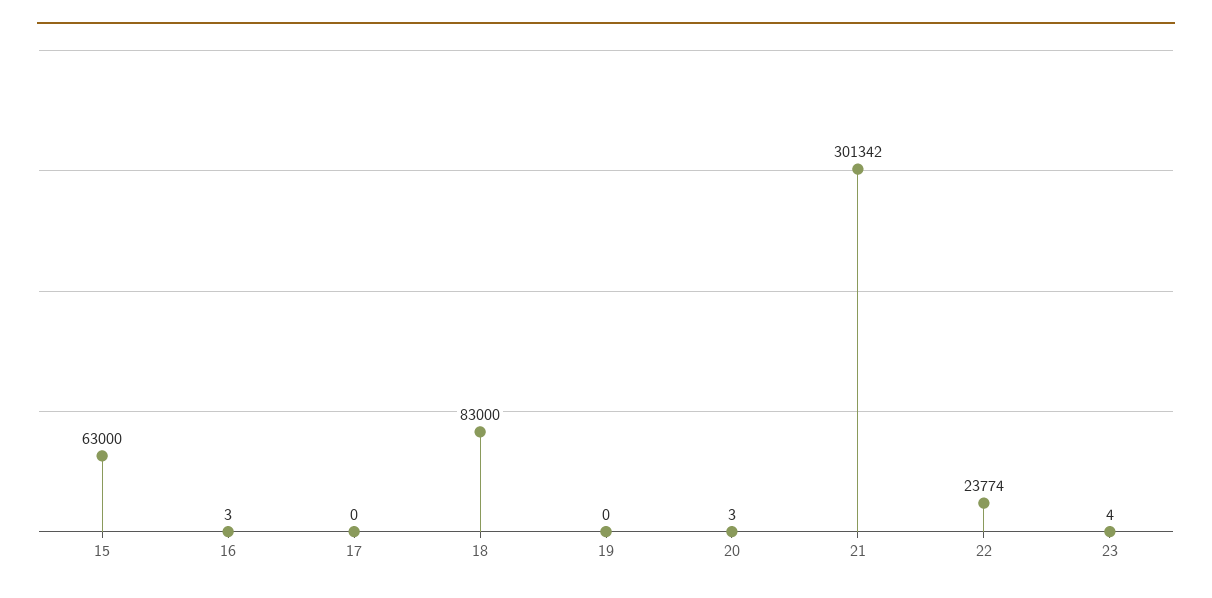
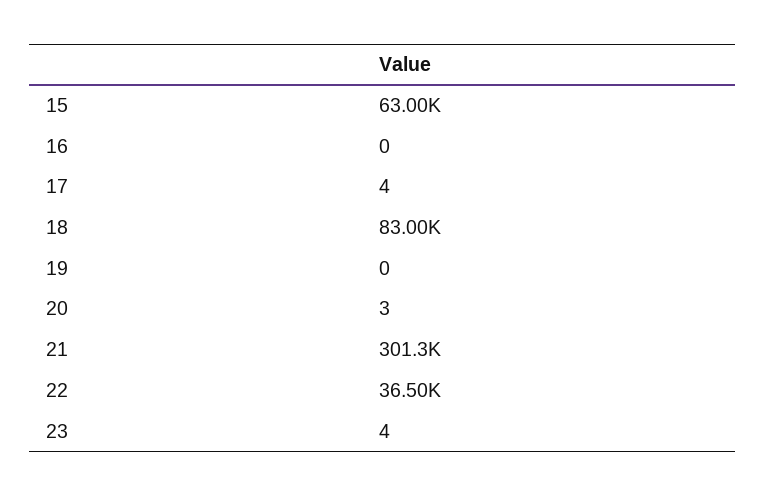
  {
    "15": 63000,
-   "16": 3,
+   "16": 0,
-   "17": 0,
+   "17": 4,
    "18": 83000,
    "19": 0,
    "20": 3,
    "21": 301342,
-   "22": 23774,
+   "22": 36500,
    "23": 4
  }

